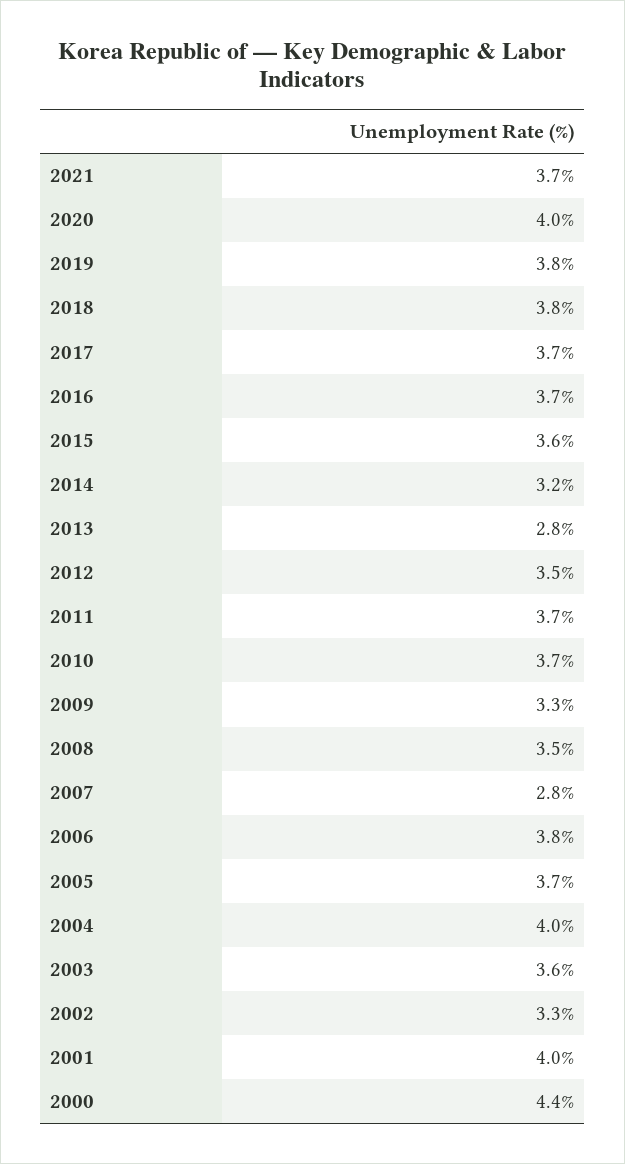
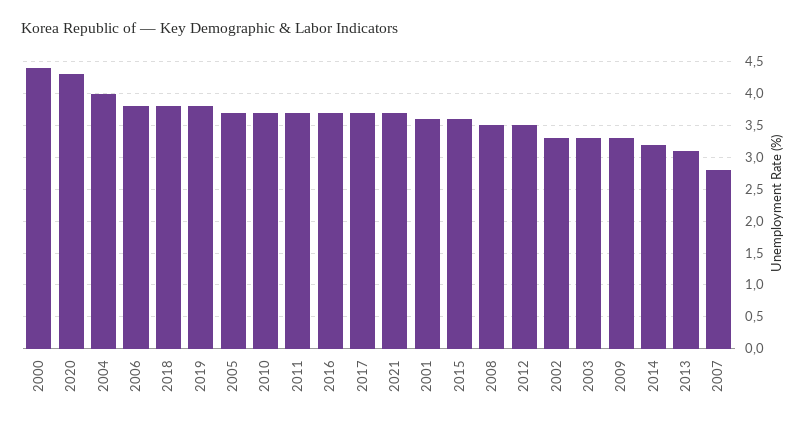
  {
    "2021": 3.7,
-   "2020": 4,
+   "2020": 4.3,
    "2019": 3.8,
    "2018": 3.8,
    "2017": 3.7,
    "2016": 3.7,
    "2015": 3.6,
    "2014": 3.2,
-   "2013": 2.8,
+   "2013": 3.1,
    "2012": 3.5,
    "2011": 3.7,
    "2010": 3.7,
    "2009": 3.3,
    "2008": 3.5,
    "2007": 2.8,
    "2006": 3.8,
    "2005": 3.7,
    "2004": 4,
-   "2003": 3.6,
+   "2003": 3.3,
    "2002": 3.3,
-   "2001": 4,
+   "2001": 3.6,
    "2000": 4.4
  }

